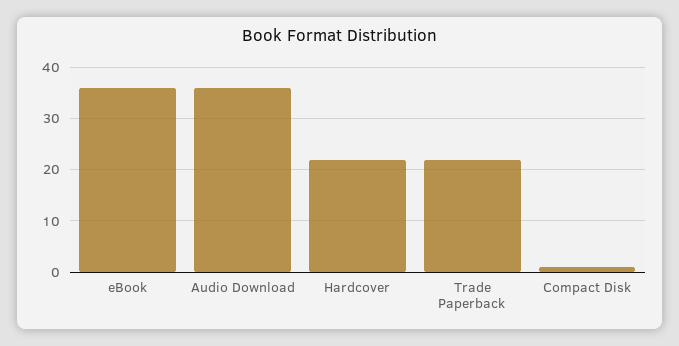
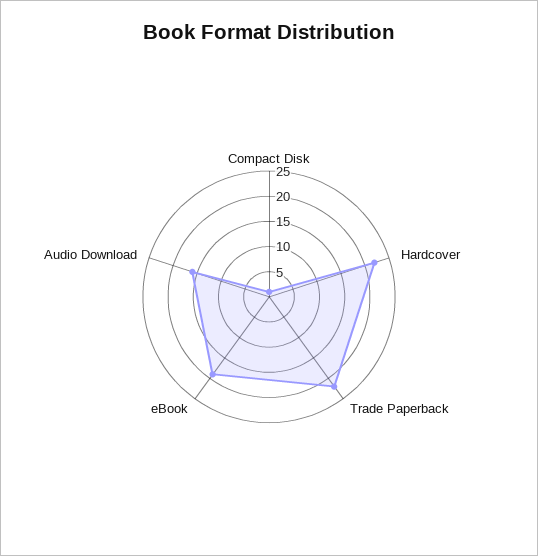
  {
-   "eBook": 35,
+   "eBook": 20,
-   "Audio Download": 35,
+   "Audio Download": 15,
    "Hardcover": 20,
    "Trade Paperback": 20,
    "Compact Disk": 0
  }

